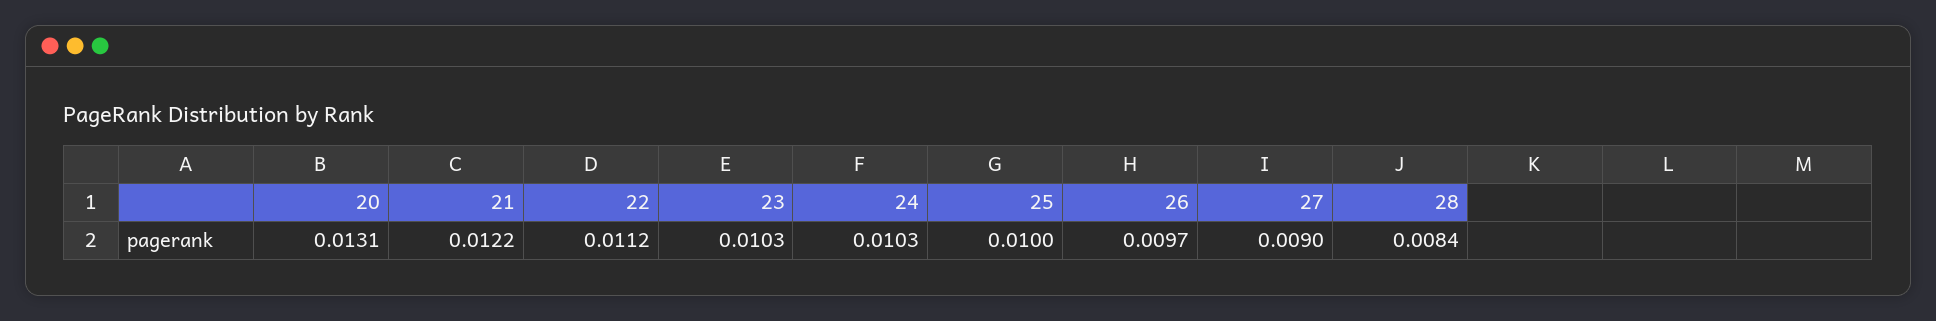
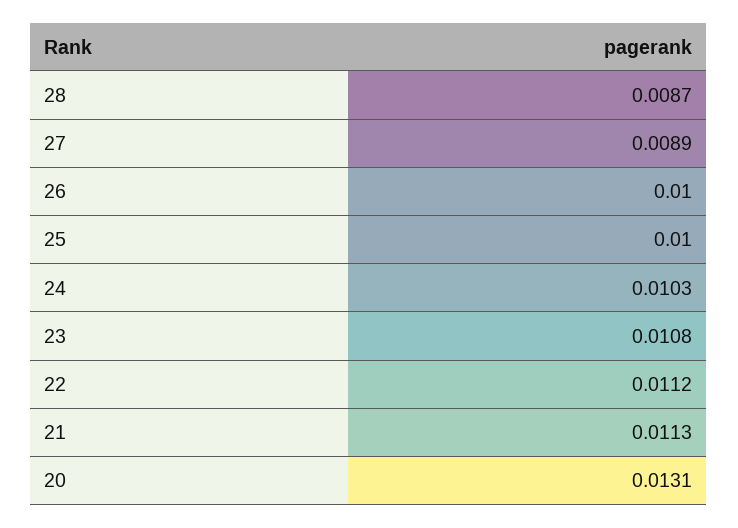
  {
    "20": 0.0131,
-   "21": 0.0122,
+   "21": 0.0113,
    "22": 0.0112,
-   "23": 0.0103,
+   "23": 0.0108,
    "24": 0.0103,
    "25": 0.01,
-   "26": 0.0097,
+   "26": 0.01,
-   "27": 0.009,
+   "27": 0.0089,
-   "28": 0.0084
+   "28": 0.0087
  }

